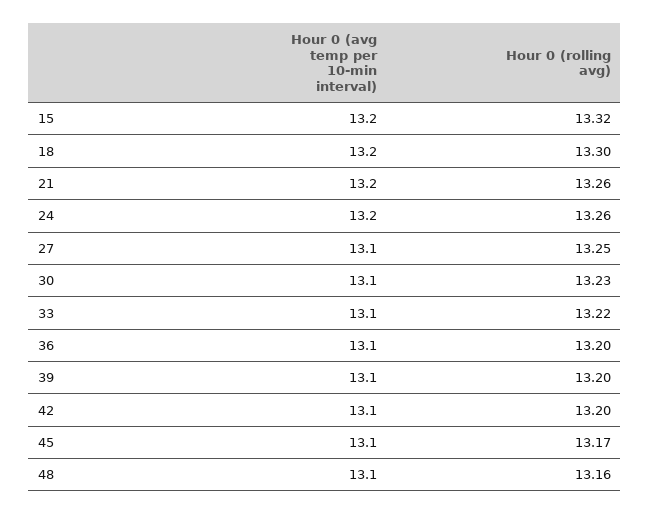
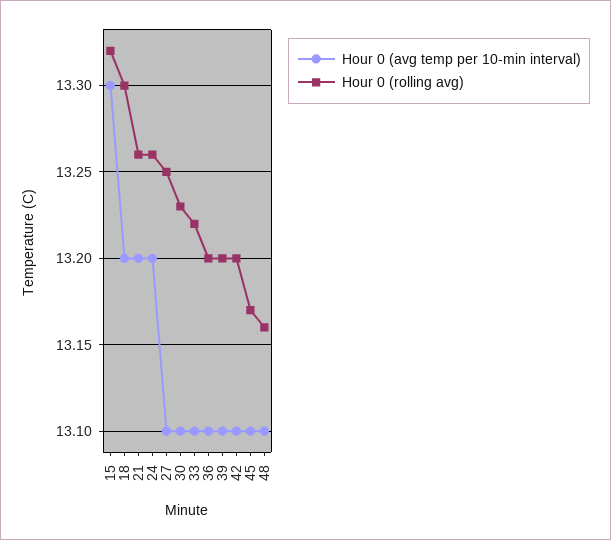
  {
    "Hour 0 (avg temp per 10-min interval)": {
-     "15": 13.2,
+     "15": 13.3,
      "18": 13.2,
      "21": 13.2,
      "24": 13.2,
      "27": 13.1,
      "30": 13.1,
      "33": 13.1,
      "36": 13.1,
      "39": 13.1,
      "42": 13.1,
      "45": 13.1,
      "48": 13.1
    },
    "Hour 0 (rolling avg)": {
      "15": 13.32,
      "18": 13.3,
      "21": 13.26,
      "24": 13.26,
      "27": 13.25,
      "30": 13.23,
      "33": 13.22,
      "36": 13.2,
      "39": 13.2,
      "42": 13.2,
      "45": 13.17,
      "48": 13.16
    }
  }

